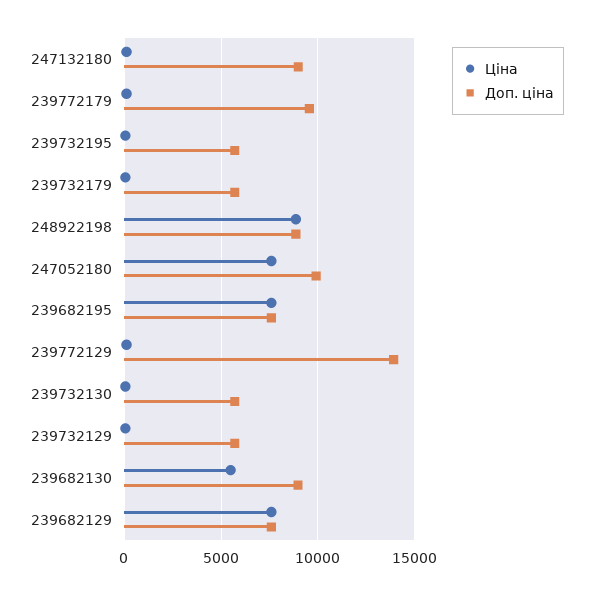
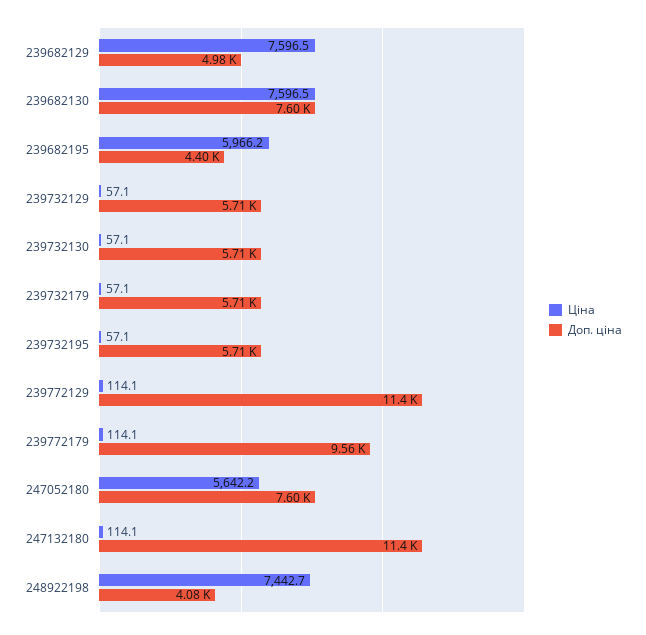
  {
    "Ціна": {
      "247132180": 114.1,
      "239772179": 114.1,
      "239732195": 57.1,
      "239732179": 57.1,
-     "248922198": 9000,
+     "248922198": 7442.7,
-     "247052180": 7500,
+     "247052180": 5642.2,
-     "239682195": 7500,
+     "239682195": 5966.2,
      "239772129": 114.1,
      "239732130": 57.1,
      "239732129": 57.1,
-     "239682130": 5500,
+     "239682130": 7596.5,
      "239682129": 7596.5
    },
    "Доп. ціна": {
-     "247132180": 9000,
+     "247132180": 11400,
      "239772179": 9560,
      "239732195": 5710,
      "239732179": 5710,
-     "248922198": 9000,
+     "248922198": 4080,
-     "247052180": 10000,
+     "247052180": 7600,
-     "239682195": 7500,
+     "239682195": 4400,
-     "239772129": 14000,
+     "239772129": 11400,
      "239732130": 5710,
      "239732129": 5710,
-     "239682130": 9000,
+     "239682130": 7600,
-     "239682129": 7500
+     "239682129": 4980
    }
  }

